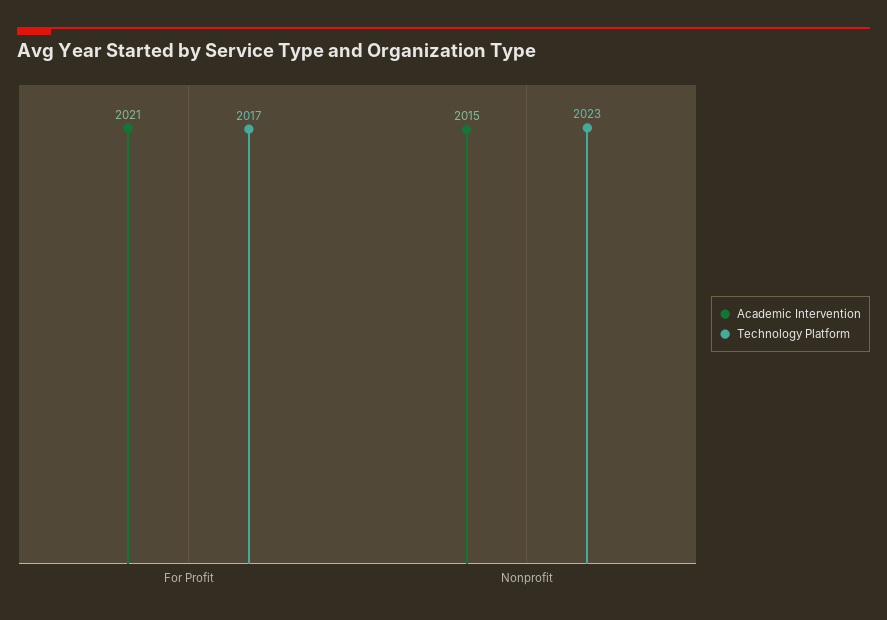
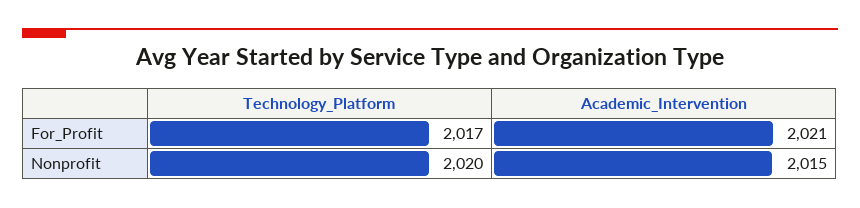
  {
    "Academic Intervention": {
      "For Profit": 2021,
      "Nonprofit": 2015
    },
    "Technology Platform": {
      "For Profit": 2017,
-     "Nonprofit": 2023
+     "Nonprofit": 2020
    }
  }

